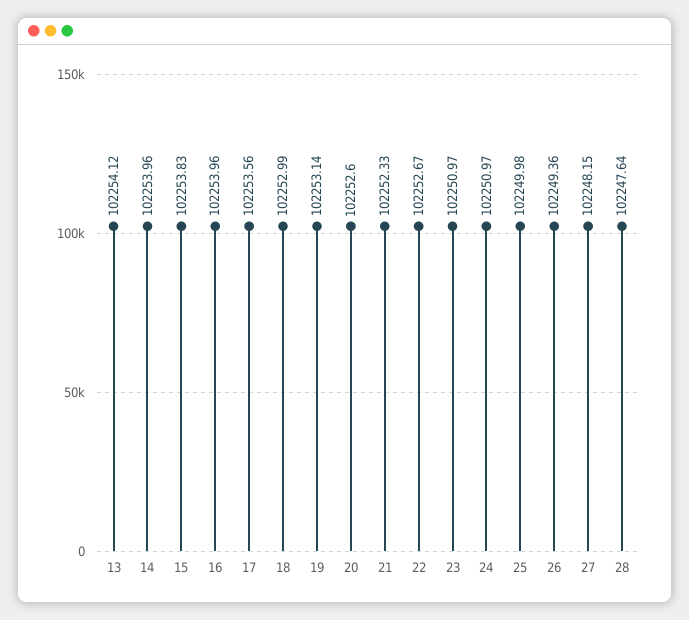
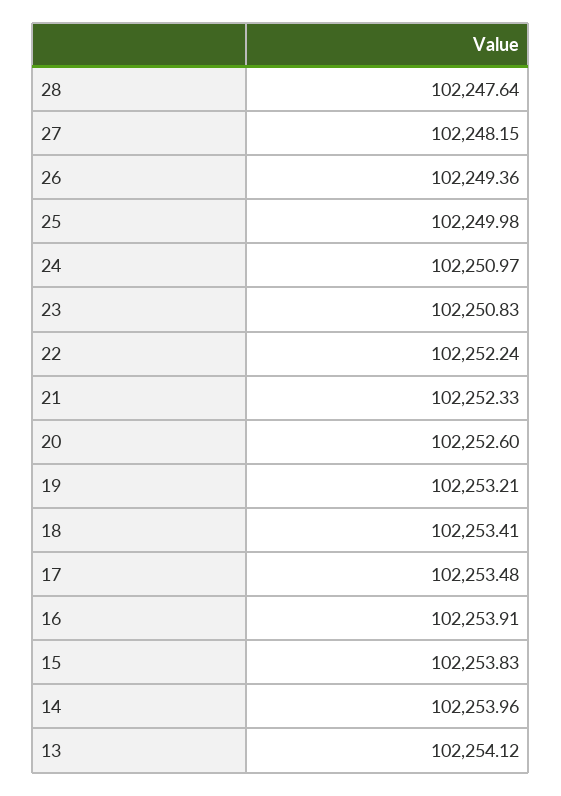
  {
    "13": 102254.12,
    "14": 102253.96,
    "15": 102253.83,
-   "16": 102253.96,
+   "16": 102253.91,
-   "17": 102253.56,
+   "17": 102253.48,
-   "18": 102252.99,
+   "18": 102253.41,
-   "19": 102253.14,
+   "19": 102253.21,
    "20": 102252.6,
    "21": 102252.33,
-   "22": 102252.67,
+   "22": 102252.24,
-   "23": 102250.97,
+   "23": 102250.83,
    "24": 102250.97,
    "25": 102249.98,
    "26": 102249.36,
    "27": 102248.15,
    "28": 102247.64
  }

